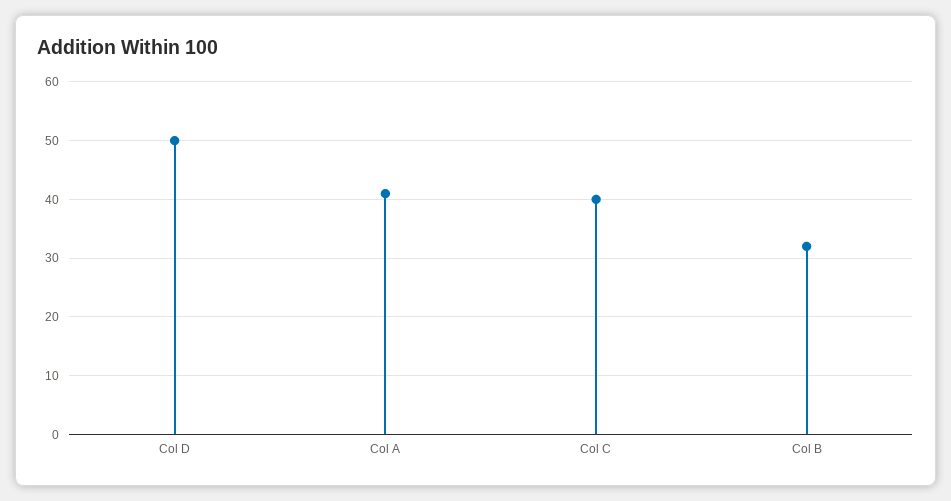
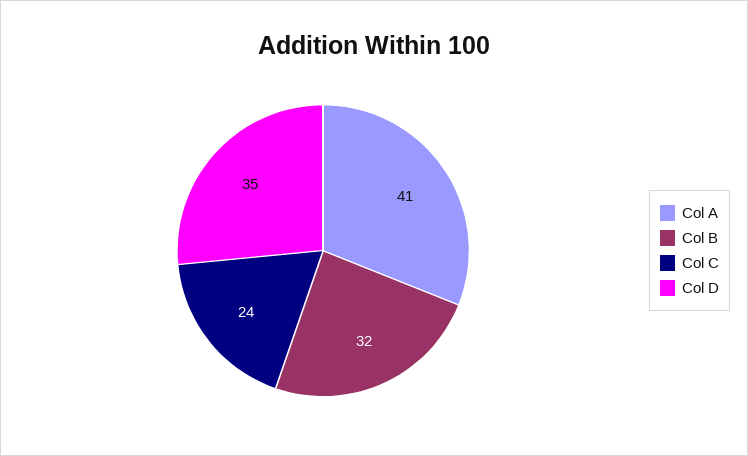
  {
-   "Col D": 50,
+   "Col D": 35,
    "Col A": 41,
-   "Col C": 40,
+   "Col C": 24,
    "Col B": 32
  }

